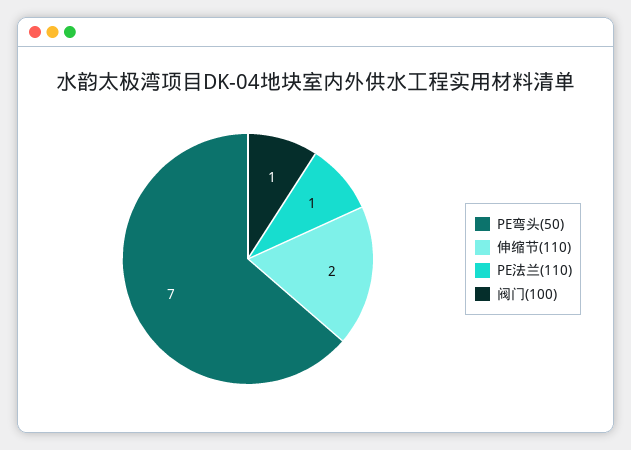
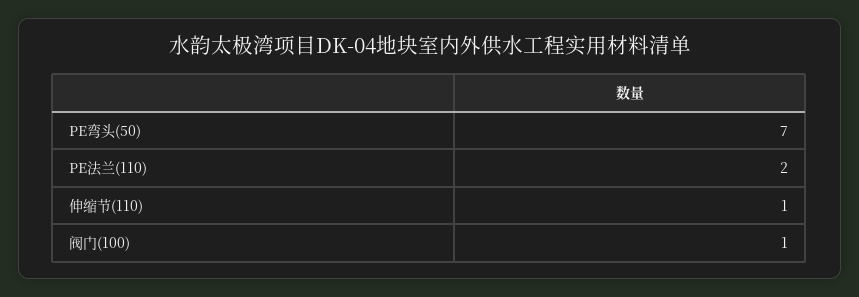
  {
    "PE弯头(50)": 7,
-   "伸缩节(110)": 2,
+   "伸缩节(110)": 1,
-   "PE法兰(110)": 1,
+   "PE法兰(110)": 2,
    "阀门(100)": 1
  }

